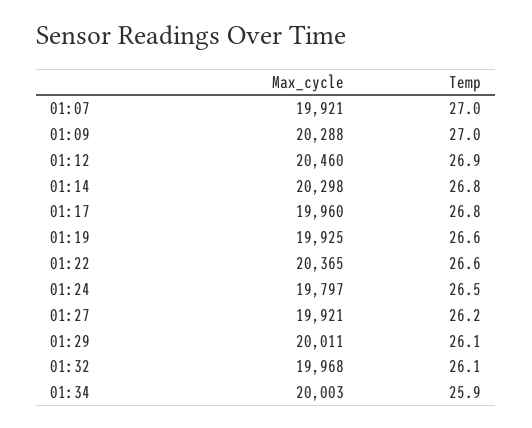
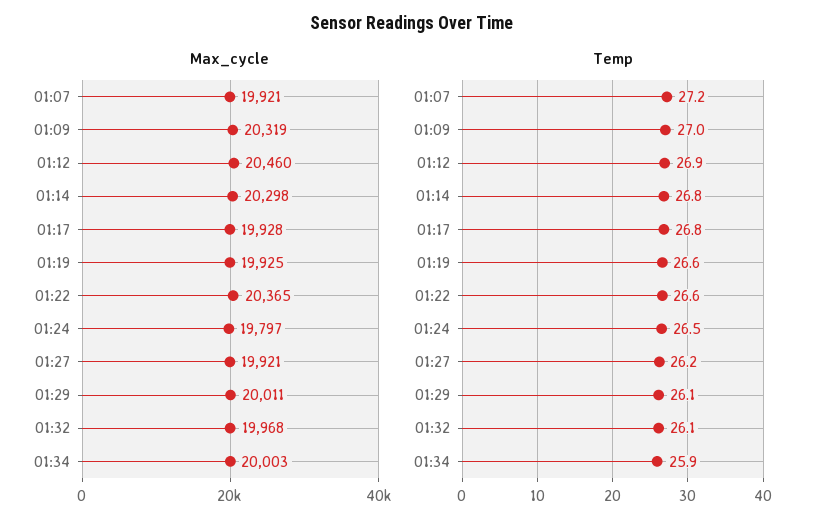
  {
    "Max_cycle": {
      "01:07": 19921,
-     "01:09": 20288,
+     "01:09": 20319,
      "01:12": 20460,
      "01:14": 20298,
-     "01:17": 19960,
+     "01:17": 19928,
      "01:19": 19925,
      "01:22": 20365,
      "01:24": 19797,
      "01:27": 19921,
      "01:29": 20011,
      "01:32": 19968,
      "01:34": 20003
    },
    "Temp": {
-     "01:07": 27,
+     "01:07": 27.2,
      "01:09": 27,
      "01:12": 26.9,
      "01:14": 26.8,
      "01:17": 26.8,
      "01:19": 26.6,
      "01:22": 26.6,
      "01:24": 26.5,
      "01:27": 26.2,
      "01:29": 26.1,
      "01:32": 26.1,
      "01:34": 25.9
    }
  }

